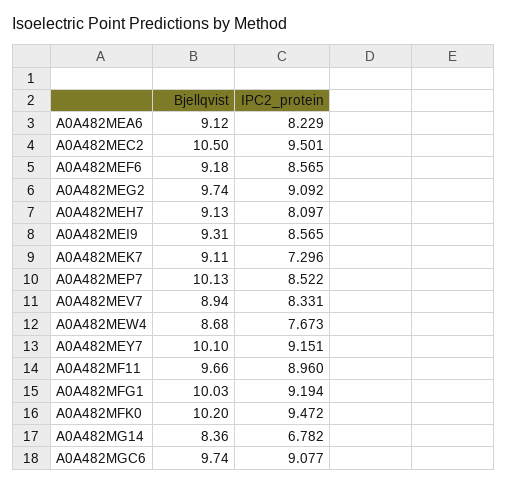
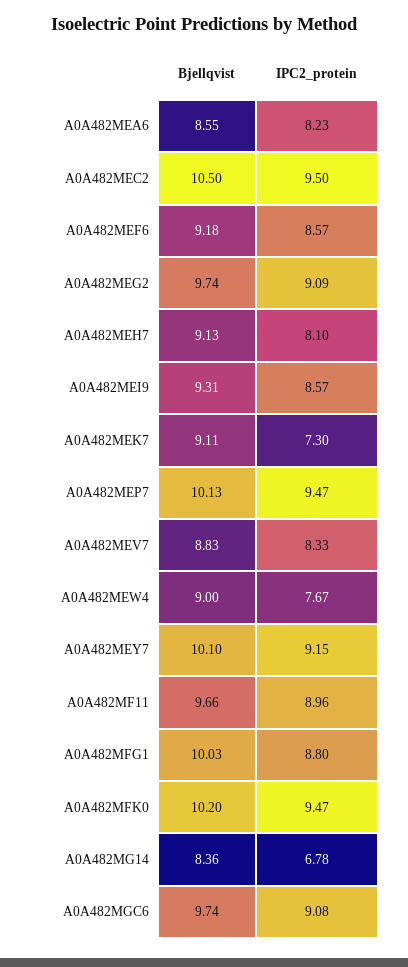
  {
    "Bjellqvist": {
-     "A0A482MEA6": 9.12,
+     "A0A482MEA6": 8.55,
      "A0A482MEC2": 10.5,
      "A0A482MEF6": 9.18,
      "A0A482MEG2": 9.74,
      "A0A482MEH7": 9.13,
      "A0A482MEI9": 9.31,
      "A0A482MEK7": 9.11,
      "A0A482MEP7": 10.13,
-     "A0A482MEV7": 8.94,
+     "A0A482MEV7": 8.83,
-     "A0A482MEW4": 8.68,
+     "A0A482MEW4": 9,
      "A0A482MEY7": 10.1,
      "A0A482MF11": 9.66,
      "A0A482MFG1": 10.03,
      "A0A482MFK0": 10.2,
      "A0A482MG14": 8.36,
      "A0A482MGC6": 9.74
    },
    "IPC2_protein": {
      "A0A482MEA6": 8.229,
      "A0A482MEC2": 9.501,
      "A0A482MEF6": 8.565,
      "A0A482MEG2": 9.092,
      "A0A482MEH7": 8.097,
      "A0A482MEI9": 8.565,
      "A0A482MEK7": 7.296,
-     "A0A482MEP7": 8.522,
+     "A0A482MEP7": 9.47,
      "A0A482MEV7": 8.331,
      "A0A482MEW4": 7.673,
      "A0A482MEY7": 9.151,
      "A0A482MF11": 8.96,
-     "A0A482MFG1": 9.194,
+     "A0A482MFG1": 8.8,
      "A0A482MFK0": 9.472,
      "A0A482MG14": 6.782,
      "A0A482MGC6": 9.077
    }
  }

